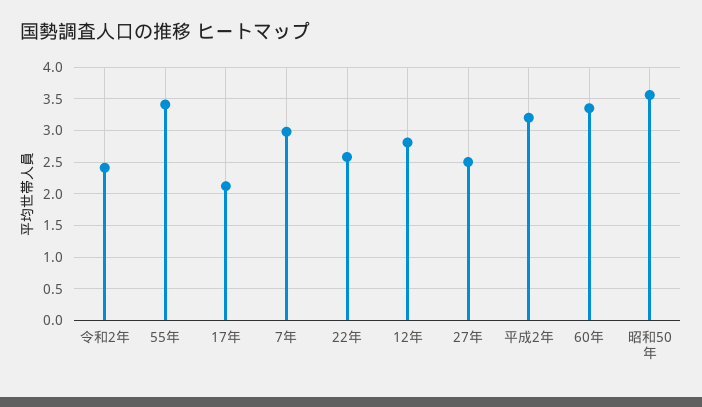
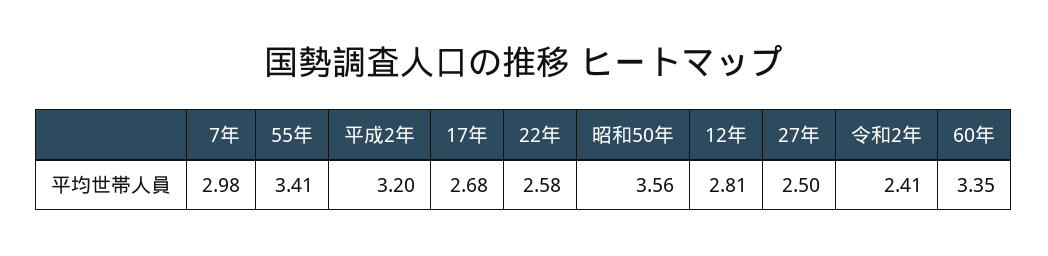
  {
    "令和2年": 2.41,
    "55年": 3.41,
-   "17年": 2.1,
+   "17年": 2.68,
    "7年": 2.98,
    "22年": 2.58,
    "12年": 2.81,
    "27年": 2.5,
    "平成2年": 3.2,
    "60年": 3.35,
    "昭和50年": 3.56
  }

